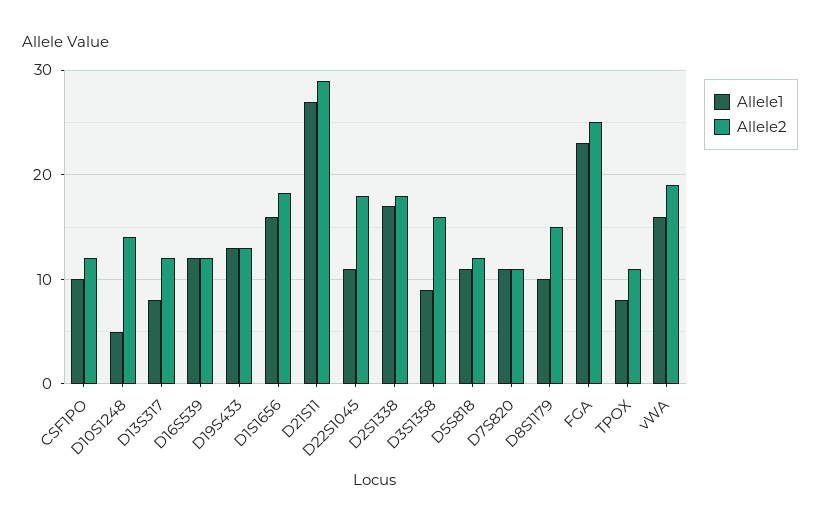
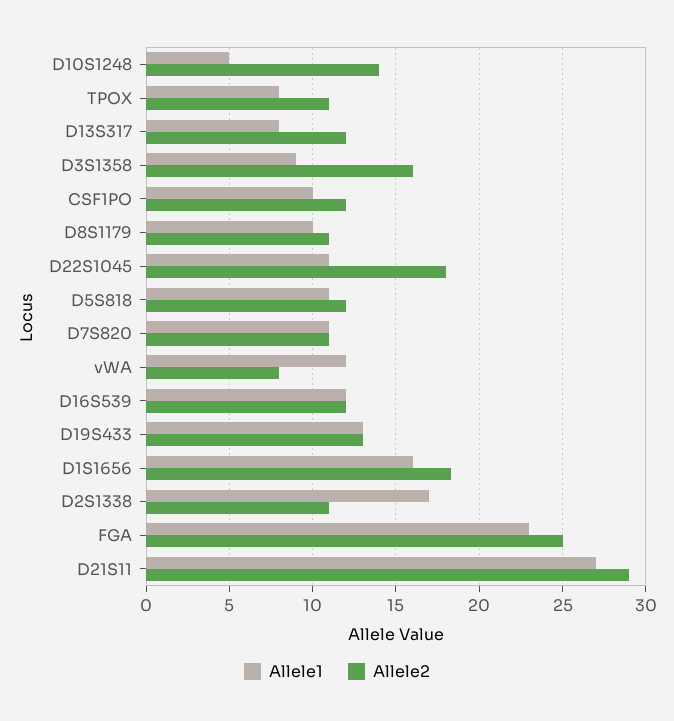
  {
    "Allele1": {
      "CSF1PO": 10,
      "D10S1248": 5,
      "D13S317": 8,
      "D16S539": 12,
      "D19S433": 13,
      "D1S1656": 16,
      "D21S11": 27,
      "D22S1045": 11,
      "D2S1338": 17,
      "D3S1358": 9,
      "D5S818": 11,
      "D7S820": 11,
      "D8S1179": 10,
      "FGA": 23,
      "TPOX": 8,
-     "vWA": 16
+     "vWA": 12
    },
    "Allele2": {
      "CSF1PO": 12,
      "D10S1248": 14,
      "D13S317": 12,
      "D16S539": 12,
      "D19S433": 13,
      "D1S1656": 18.5,
      "D21S11": 29,
      "D22S1045": 18,
-     "D2S1338": 18,
+     "D2S1338": 11,
      "D3S1358": 16,
      "D5S818": 12,
      "D7S820": 11,
-     "D8S1179": 15,
+     "D8S1179": 11,
      "FGA": 25,
      "TPOX": 11,
-     "vWA": 19
+     "vWA": 8
    }
  }

